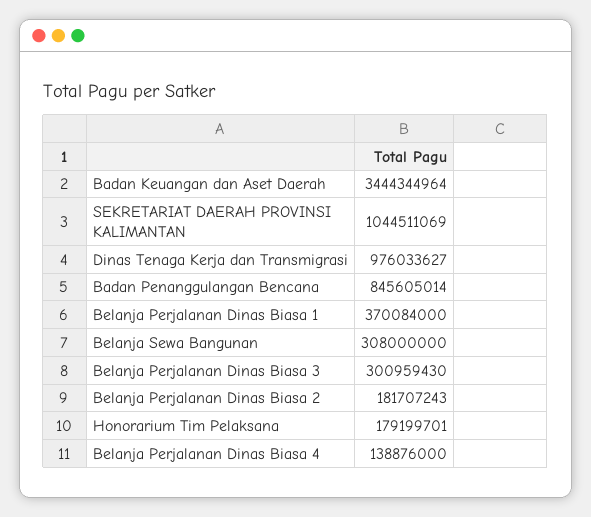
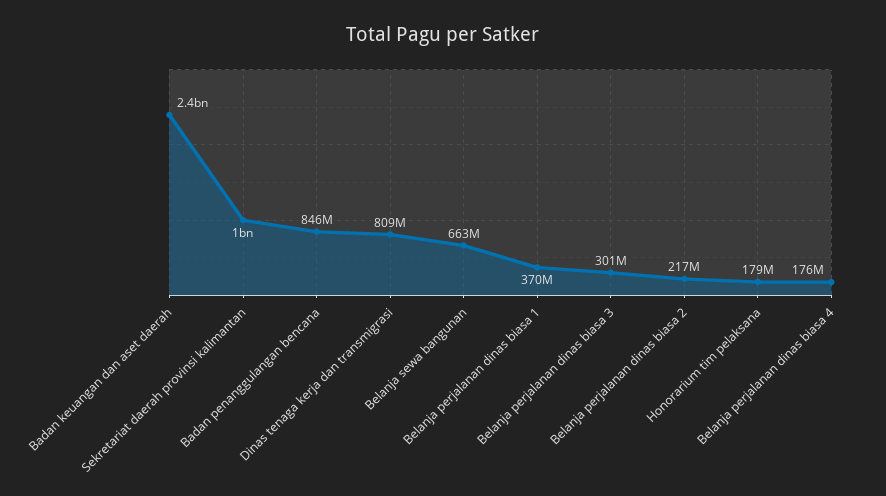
  {
-   "Badan Keuangan dan Aset Daerah": 3444344964,
+   "Badan Keuangan dan Aset Daerah": 2400000000,
    "SEKRETARIAT DAERAH PROVINSI KALIMANTAN": 1044511069,
-   "Dinas Tenaga Kerja dan Transmigrasi": 976033627,
+   "Dinas Tenaga Kerja dan Transmigrasi": 809000000,
    "Badan Penanggulangan Bencana": 845605014,
    "Belanja Perjalanan Dinas Biasa 1": 370084000,
-   "Belanja Sewa Bangunan": 308000000,
+   "Belanja Sewa Bangunan": 663000000,
    "Belanja Perjalanan Dinas Biasa 3": 300959430,
-   "Belanja Perjalanan Dinas Biasa 2": 181707243,
+   "Belanja Perjalanan Dinas Biasa 2": 217000000,
    "Honorarium Tim Pelaksana": 179199701,
-   "Belanja Perjalanan Dinas Biasa 4": 138876000
+   "Belanja Perjalanan Dinas Biasa 4": 176000000
  }

